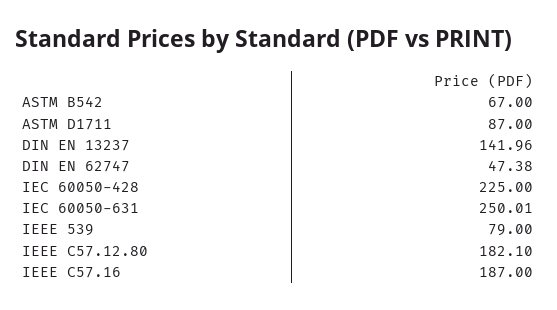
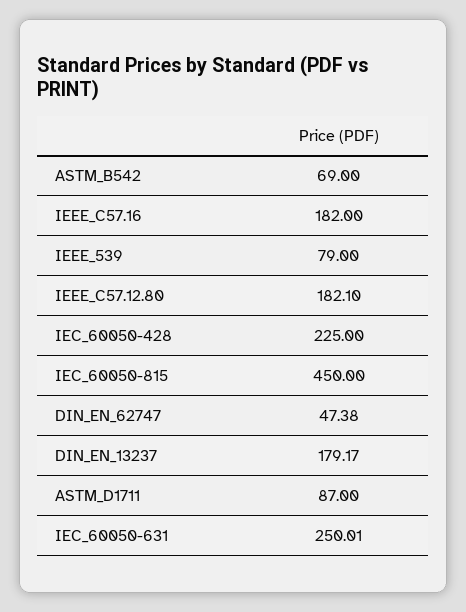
  {
-   "ASTM B542": 67,
+   "ASTM B542": 69,
    "ASTM D1711": 87,
-   "DIN EN 13237": 141.96,
+   "DIN EN 13237": 179.17,
    "DIN EN 62747": 47.38,
    "IEC 60050-428": 225,
    "IEC 60050-631": 250.01,
    "IEEE 539": 79,
    "IEEE C57.12.80": 182.1,
-   "IEEE C57.16": 187
+   "IEEE C57.16": 182,
+   "IEC_60050-815": 450
  }

